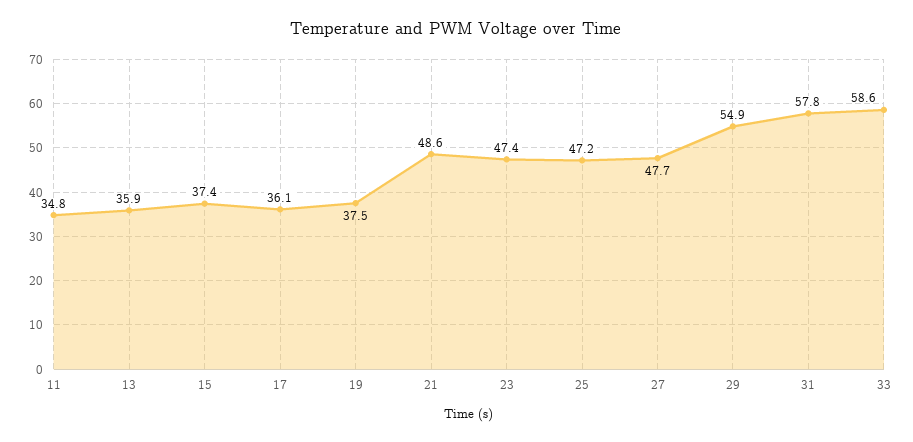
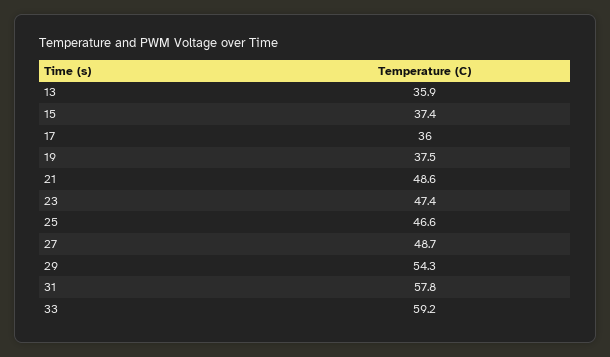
  {
-   "11": 34.8,
    "13": 35.9,
    "15": 37.4,
-   "17": 36.1,
+   "17": 36,
    "19": 37.5,
    "21": 48.6,
    "23": 47.4,
-   "25": 47.2,
+   "25": 46.6,
-   "27": 47.7,
+   "27": 48.7,
-   "29": 54.9,
+   "29": 54.3,
    "31": 57.8,
-   "33": 58.6
+   "33": 59.2
  }

